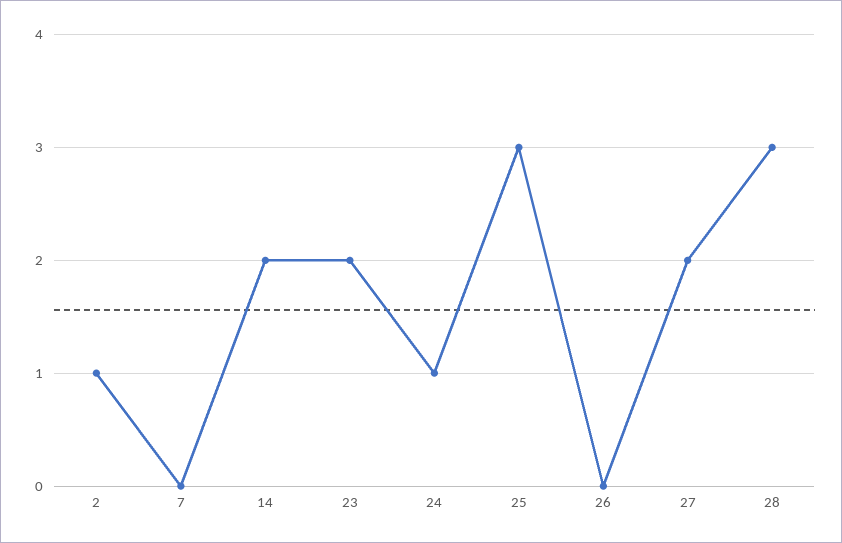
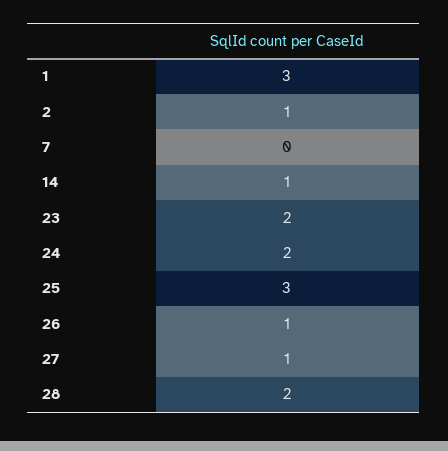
  {
    "2": 1,
    "7": 0,
-   "14": 2,
+   "14": 1,
    "23": 2,
-   "24": 1,
+   "24": 2,
    "25": 3,
-   "26": 0,
+   "26": 1,
-   "27": 2,
+   "27": 1,
-   "28": 3
+   "28": 2,
+   "1": 3
  }

